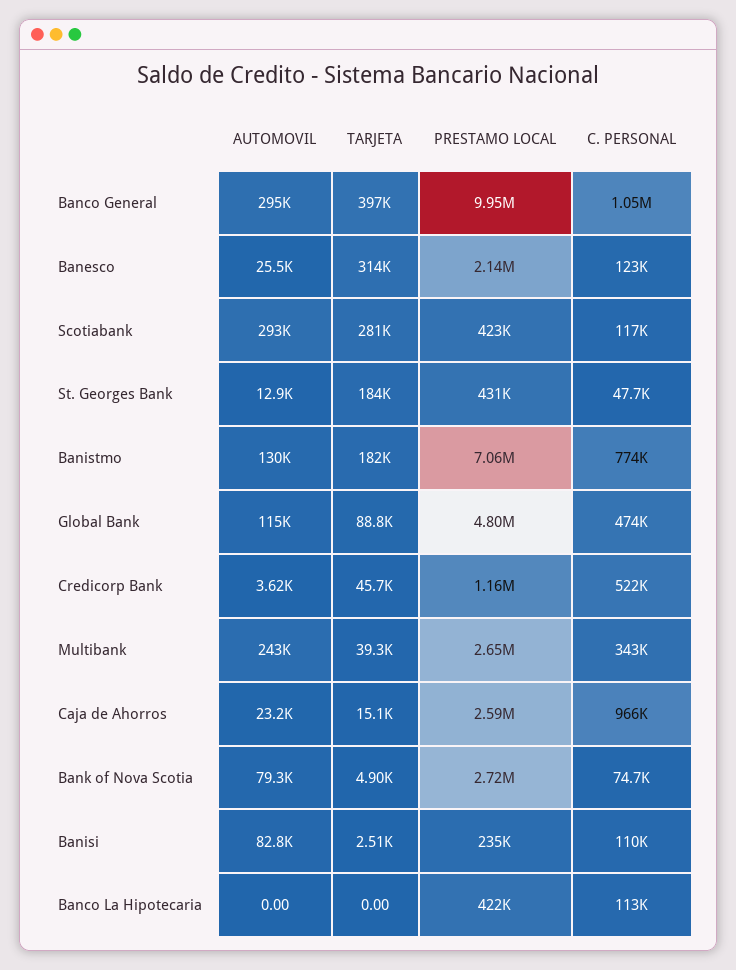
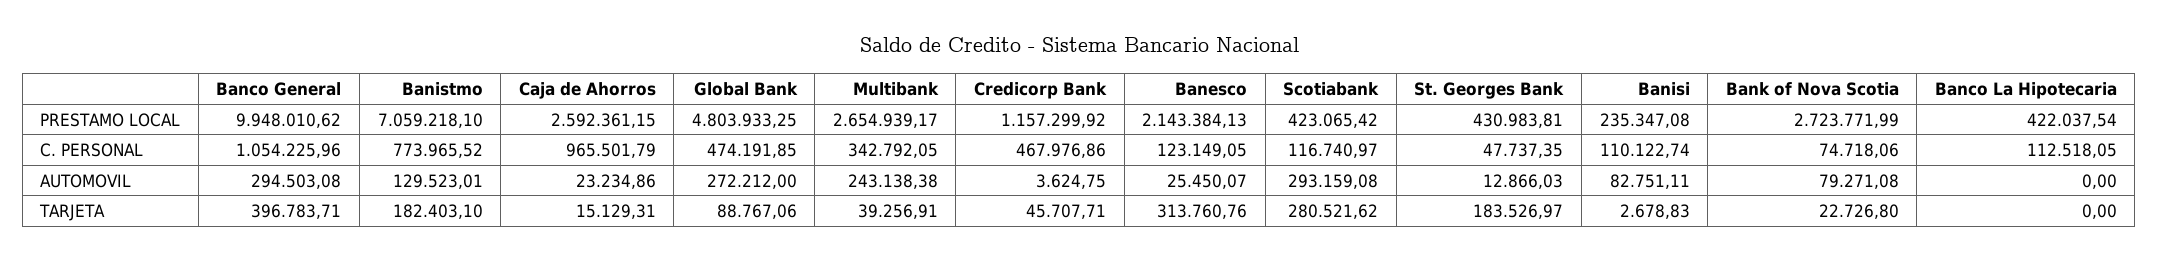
  {
    "AUTOMOVIL": {
      "Banco General": 294503.08,
      "Banesco": 25450.07,
      "Scotiabank": 293159.08,
      "St. Georges Bank": 12866.03,
      "Banistmo": 129523.01,
-     "Global Bank": 115000,
+     "Global Bank": 272212,
      "Credicorp Bank": 3624.75,
      "Multibank": 243138.38,
      "Caja de Ahorros": 23234.86,
      "Bank of Nova Scotia": 79271.08,
      "Banisi": 82751.11,
      "Banco La Hipotecaria": 0
    },
    "TARJETA": {
      "Banco General": 396783.71,
      "Banesco": 313760.76,
      "Scotiabank": 280521.62,
      "St. Georges Bank": 183526.97,
      "Banistmo": 182403.1,
      "Global Bank": 88767.06,
      "Credicorp Bank": 45707.71,
      "Multibank": 39256.91,
      "Caja de Ahorros": 15129.31,
-     "Bank of Nova Scotia": 4900,
+     "Bank of Nova Scotia": 22726.8,
-     "Banisi": 2510,
+     "Banisi": 2678.83,
      "Banco La Hipotecaria": 0
    },
    "PRESTAMO LOCAL": {
      "Banco General": 9948010.62,
      "Banesco": 2143384.13,
      "Scotiabank": 423065.42,
      "St. Georges Bank": 430983.81,
      "Banistmo": 7059218.1,
      "Global Bank": 4803933.25,
      "Credicorp Bank": 1157299.92,
      "Multibank": 2654939.17,
      "Caja de Ahorros": 2592361.15,
      "Bank of Nova Scotia": 2723771.99,
      "Banisi": 235347.08,
      "Banco La Hipotecaria": 422037.54
    },
    "C. PERSONAL": {
      "Banco General": 1054225.96,
      "Banesco": 123149.05,
      "Scotiabank": 116740.97,
      "St. Georges Bank": 47737.35,
      "Banistmo": 773965.52,
      "Global Bank": 474191.85,
-     "Credicorp Bank": 522000,
+     "Credicorp Bank": 467976.86,
      "Multibank": 342792.05,
      "Caja de Ahorros": 965501.79,
      "Bank of Nova Scotia": 74718.06,
      "Banisi": 110122.74,
      "Banco La Hipotecaria": 112518.05
    }
  }

